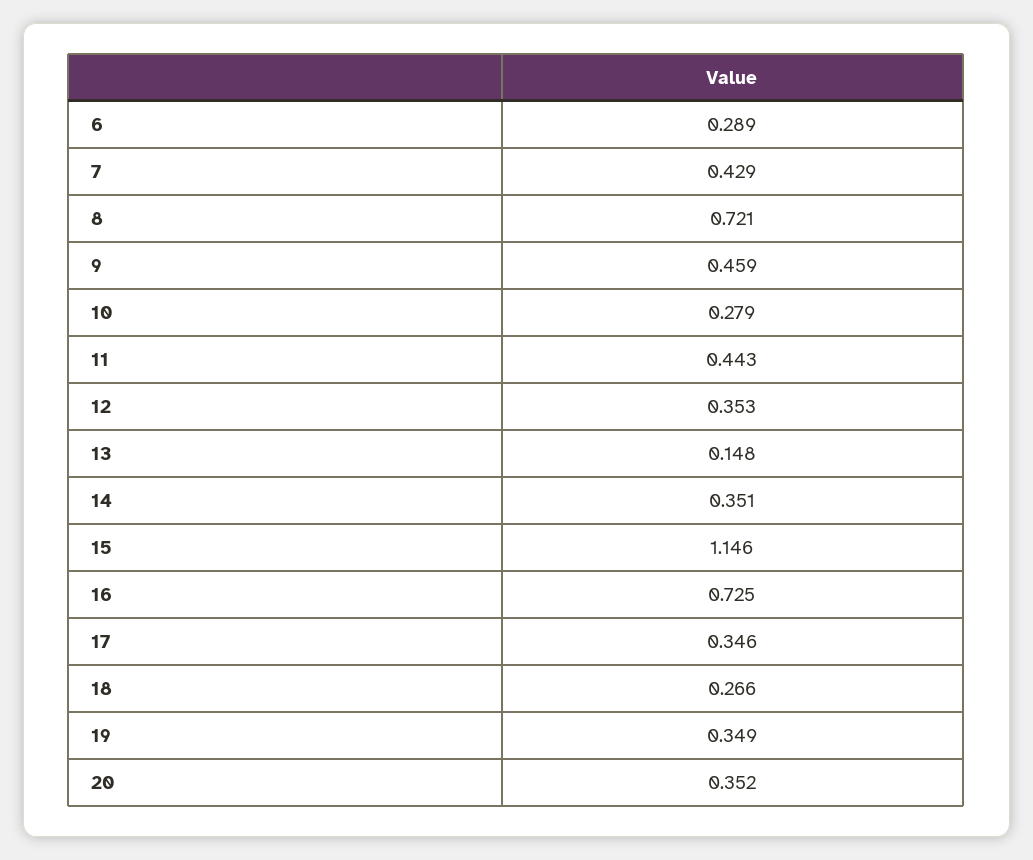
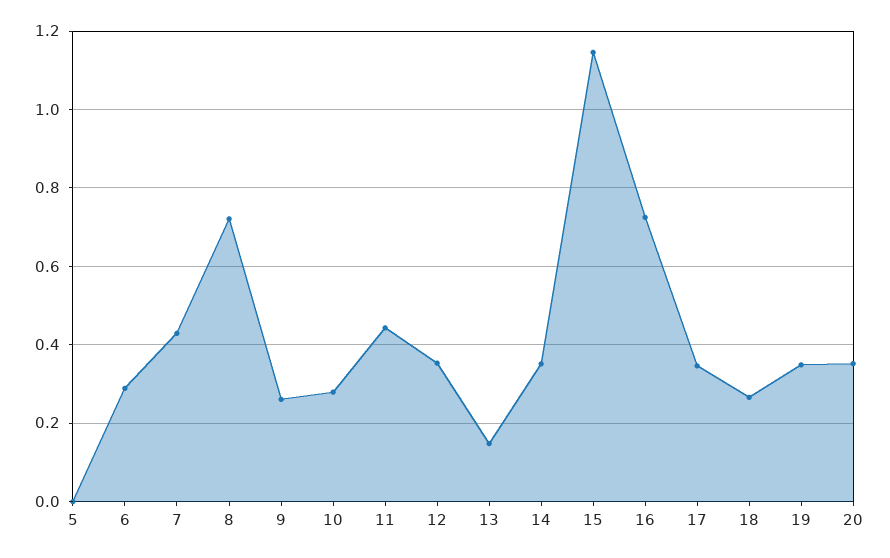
  {
    "6": 0.289,
    "7": 0.429,
    "8": 0.721,
-   "9": 0.459,
+   "9": 0.26,
    "10": 0.279,
    "11": 0.443,
    "12": 0.353,
    "13": 0.148,
    "14": 0.351,
    "15": 1.146,
    "16": 0.725,
    "17": 0.346,
    "18": 0.266,
    "19": 0.349,
-   "20": 0.352
+   "20": 0.352,
+   "5": 0
  }

